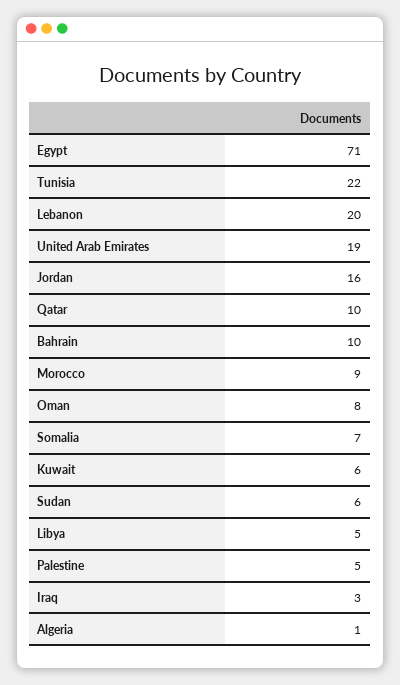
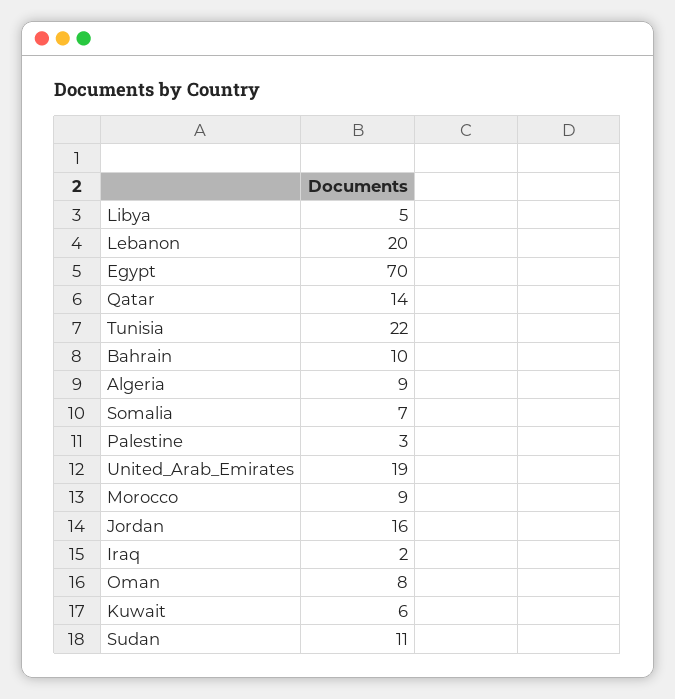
  {
-   "Egypt": 71,
+   "Egypt": 70,
    "Tunisia": 22,
    "Lebanon": 20,
    "United Arab Emirates": 19,
    "Jordan": 16,
-   "Qatar": 10,
+   "Qatar": 14,
    "Bahrain": 10,
    "Morocco": 9,
    "Oman": 8,
    "Somalia": 7,
    "Kuwait": 6,
-   "Sudan": 6,
+   "Sudan": 11,
    "Libya": 5,
-   "Palestine": 5,
+   "Palestine": 3,
-   "Iraq": 3,
+   "Iraq": 2,
-   "Algeria": 1
+   "Algeria": 9
  }

